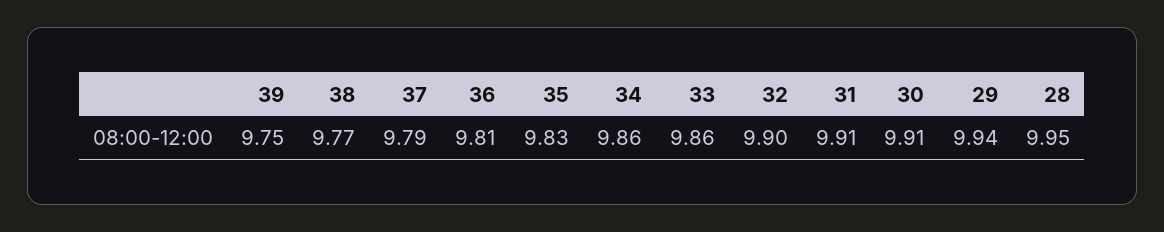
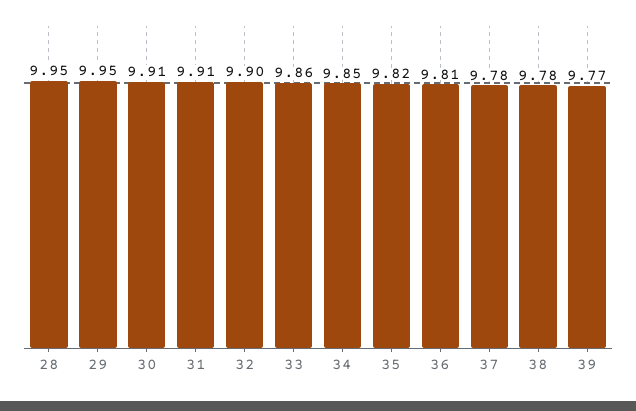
  {
-   "39": 9.75,
+   "39": 9.77,
-   "38": 9.77,
+   "38": 9.78,
-   "37": 9.79,
+   "37": 9.78,
    "36": 9.81,
-   "35": 9.83,
+   "35": 9.82,
-   "34": 9.86,
+   "34": 9.85,
    "33": 9.86,
    "32": 9.9,
    "31": 9.91,
    "30": 9.91,
-   "29": 9.94,
+   "29": 9.95,
    "28": 9.95
  }

